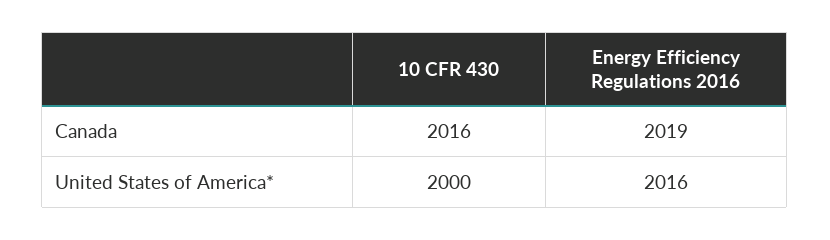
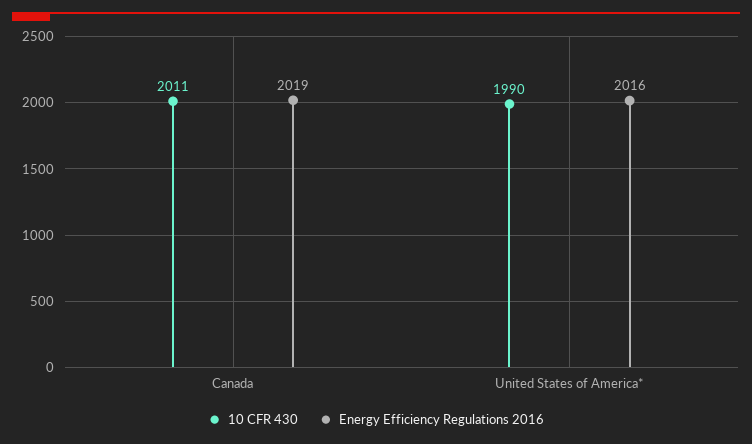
  {
    "10 CFR 430": {
-     "Canada": 2016,
+     "Canada": 2011,
-     "United States of America*": 2000
+     "United States of America*": 1990
    },
    "Energy Efficiency Regulations 2016": {
      "Canada": 2019,
      "United States of America*": 2016
    }
  }

